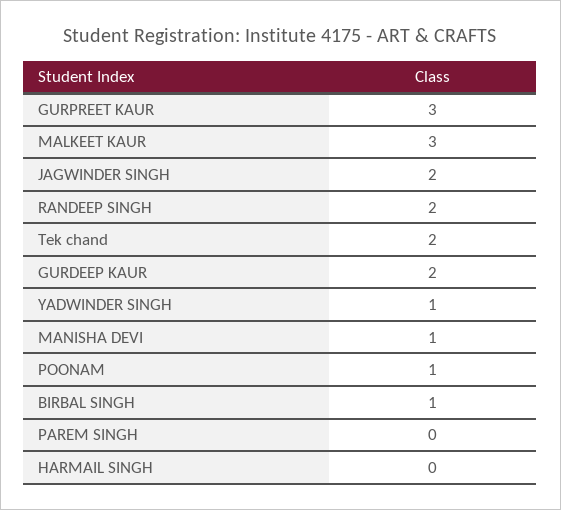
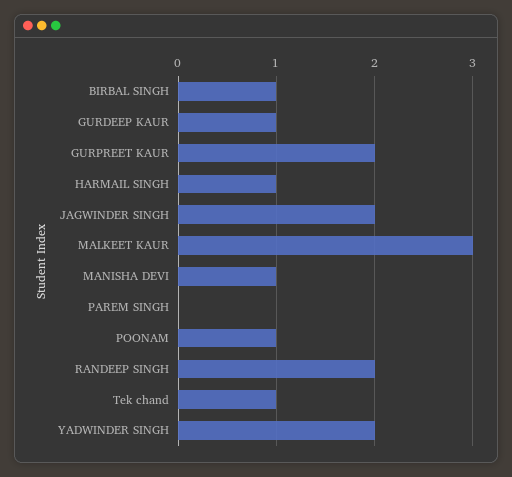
  {
-   "GURPREET KAUR": 3,
+   "GURPREET KAUR": 2,
    "MALKEET KAUR": 3,
    "JAGWINDER SINGH": 2,
    "RANDEEP SINGH": 2,
-   "Tek chand": 2,
+   "Tek chand": 1,
-   "GURDEEP KAUR": 2,
+   "GURDEEP KAUR": 1,
-   "YADWINDER SINGH": 1,
+   "YADWINDER SINGH": 2,
    "MANISHA DEVI": 1,
    "POONAM": 1,
    "BIRBAL SINGH": 1,
    "PAREM SINGH": 0,
-   "HARMAIL SINGH": 0
+   "HARMAIL SINGH": 1
  }

